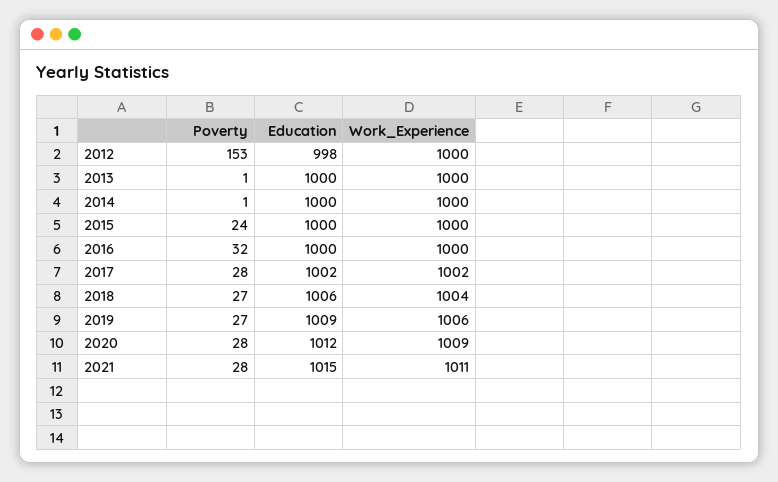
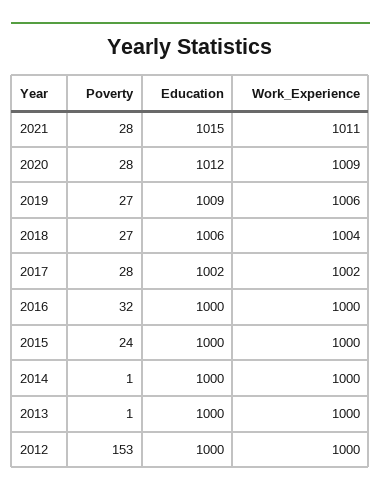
  {
    "Poverty": {
      "2012": 153,
      "2013": 1,
      "2014": 1,
      "2015": 24,
      "2016": 32,
      "2017": 28,
      "2018": 27,
      "2019": 27,
      "2020": 28,
      "2021": 28
    },
    "Education": {
-     "2012": 998,
+     "2012": 1000,
      "2013": 1000,
      "2014": 1000,
      "2015": 1000,
      "2016": 1000,
      "2017": 1002,
      "2018": 1006,
      "2019": 1009,
      "2020": 1012,
      "2021": 1015
    },
    "Work_Experience": {
      "2012": 1000,
      "2013": 1000,
      "2014": 1000,
      "2015": 1000,
      "2016": 1000,
      "2017": 1002,
      "2018": 1004,
      "2019": 1006,
      "2020": 1009,
      "2021": 1011
    }
  }

